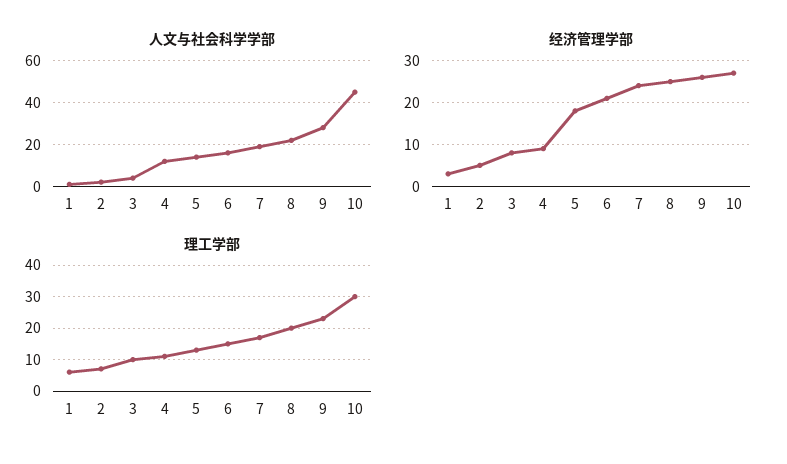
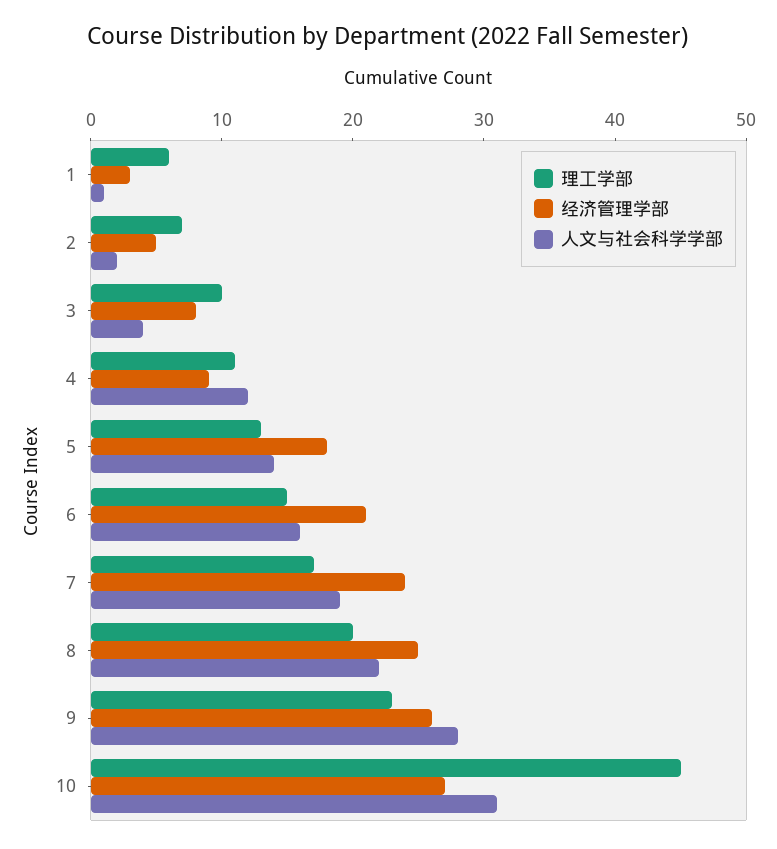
  {
    "人文与社会科学学部": {
      "1": 1,
      "2": 2,
      "3": 4,
      "4": 12,
      "5": 14,
      "6": 16,
      "7": 19,
      "8": 22,
      "9": 28,
-     "10": 45
+     "10": 31
    },
    "经济管理学部": {
      "1": 3,
      "2": 5,
      "3": 8,
      "4": 9,
      "5": 18,
      "6": 21,
      "7": 24,
      "8": 25,
      "9": 26,
      "10": 27
    },
    "理工学部": {
      "1": 6,
      "2": 7,
      "3": 10,
      "4": 11,
      "5": 13,
      "6": 15,
      "7": 17,
      "8": 20,
      "9": 23,
-     "10": 30
+     "10": 45
    }
  }

